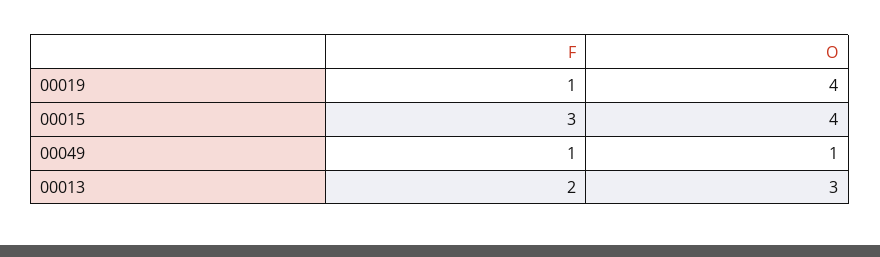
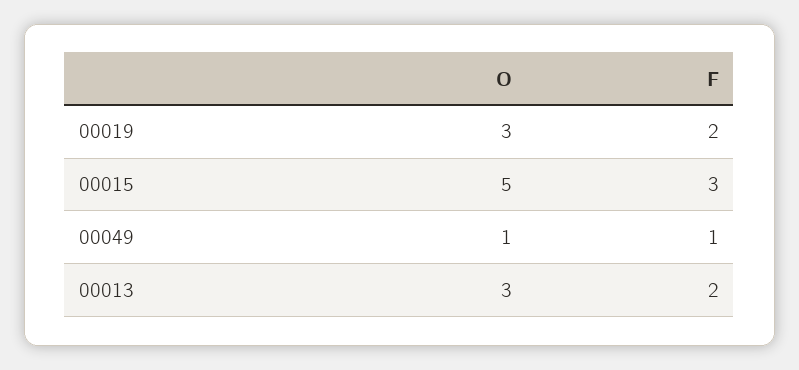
  {
    "F": {
-     "00019": 1,
+     "00019": 2,
      "00015": 3,
      "00049": 1,
      "00013": 2
    },
    "O": {
-     "00019": 4,
+     "00019": 3,
-     "00015": 4,
+     "00015": 5,
      "00049": 1,
      "00013": 3
    }
  }

